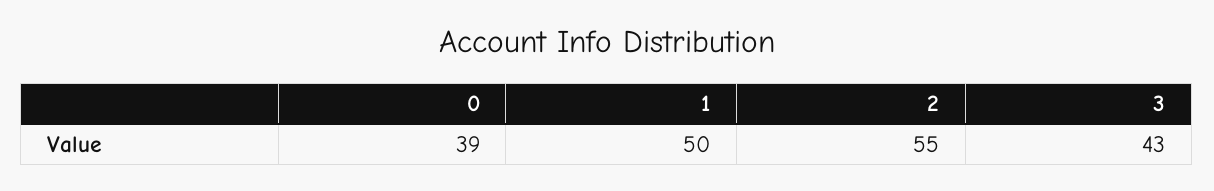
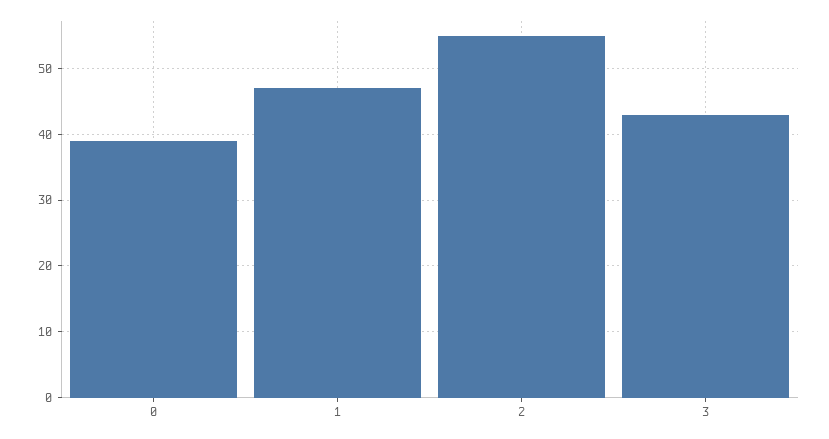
  {
    "0": 39,
-   "1": 50,
+   "1": 47,
    "2": 55,
    "3": 43
  }

